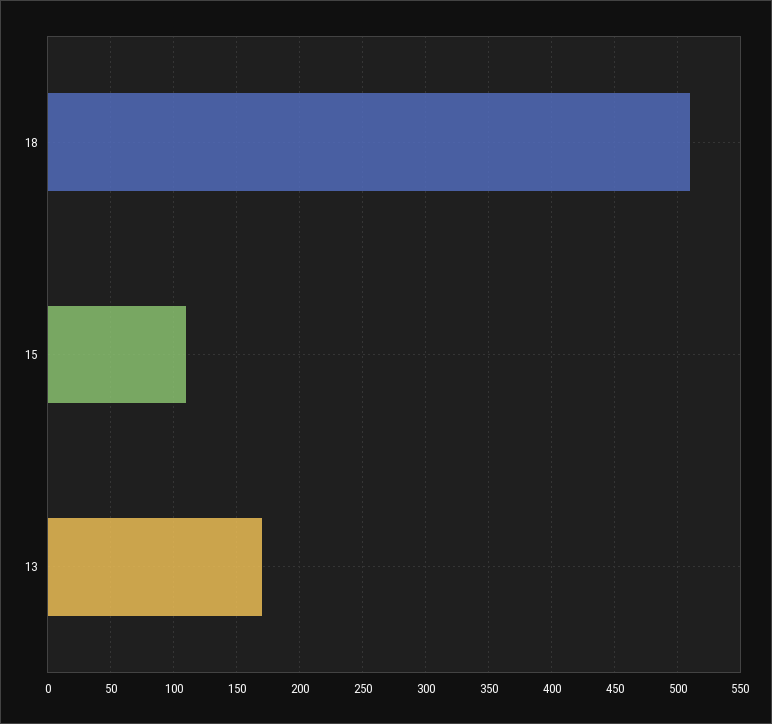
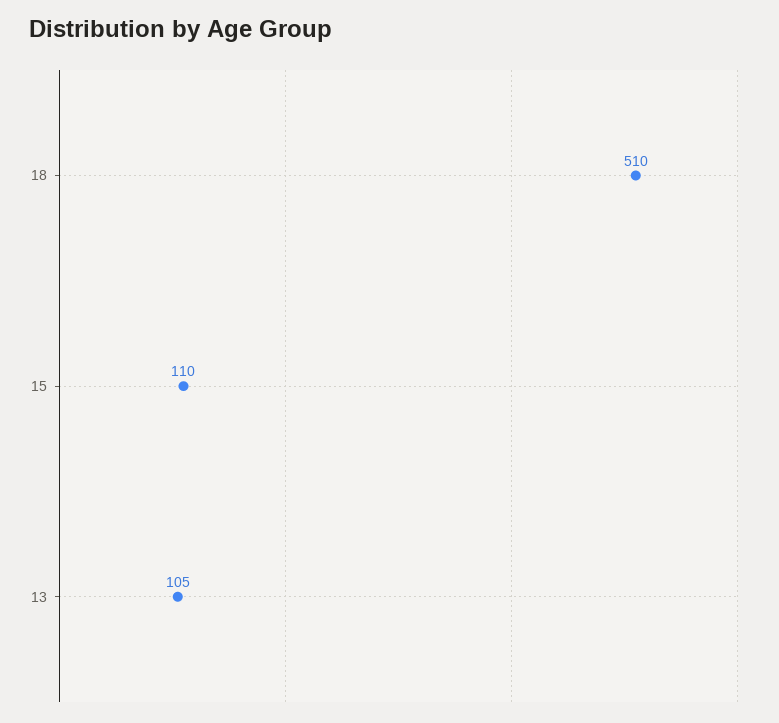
  {
    "18": 510,
    "15": 110,
-   "13": 170
+   "13": 105
  }

